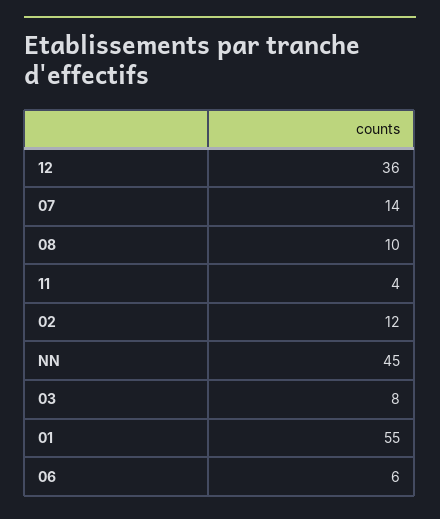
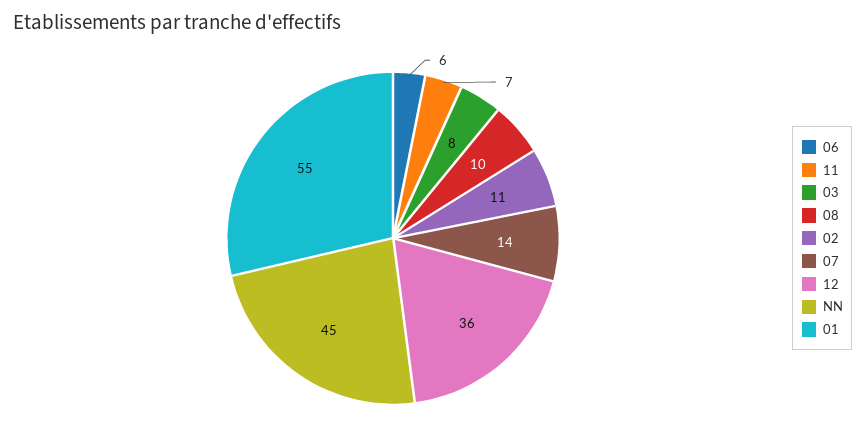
  {
    "12": 36,
    "07": 14,
    "08": 10,
-   "11": 4,
+   "11": 7,
-   "02": 12,
+   "02": 11,
    "NN": 45,
    "03": 8,
    "01": 55,
    "06": 6
  }

